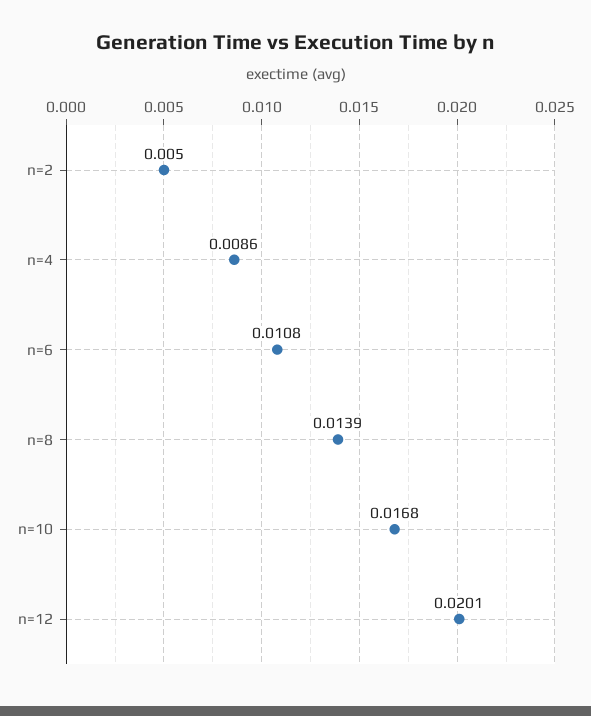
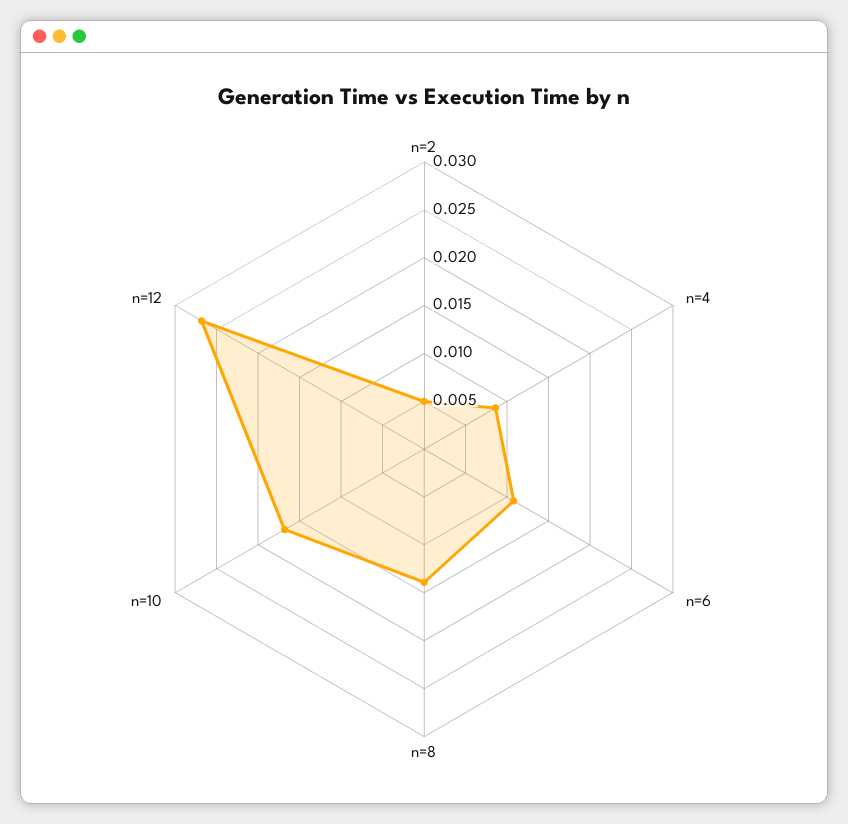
  {
    "n=2": 0.005,
    "n=4": 0.0086,
    "n=6": 0.0108,
    "n=8": 0.0139,
    "n=10": 0.0168,
-   "n=12": 0.0201
+   "n=12": 0.027
  }

